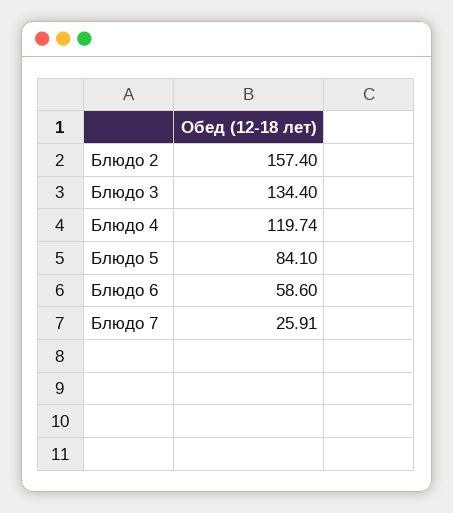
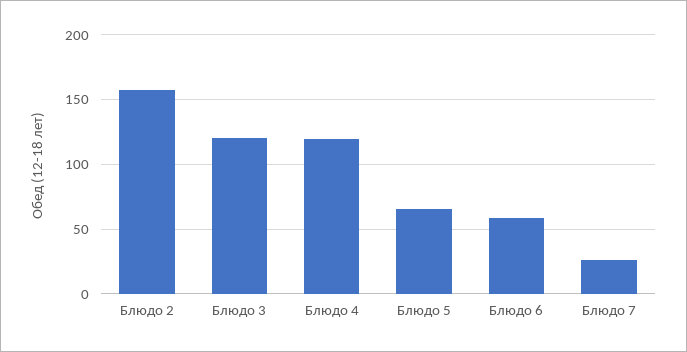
  {
    "Блюдо 2": 157.4,
-   "Блюдо 3": 134.4,
+   "Блюдо 3": 120,
    "Блюдо 4": 119.74,
-   "Блюдо 5": 84.1,
+   "Блюдо 5": 65,
    "Блюдо 6": 58.6,
    "Блюдо 7": 25.91
  }

